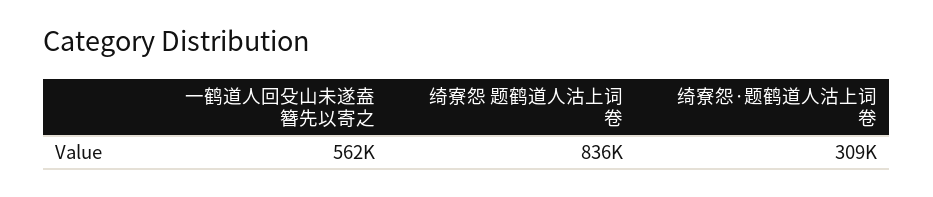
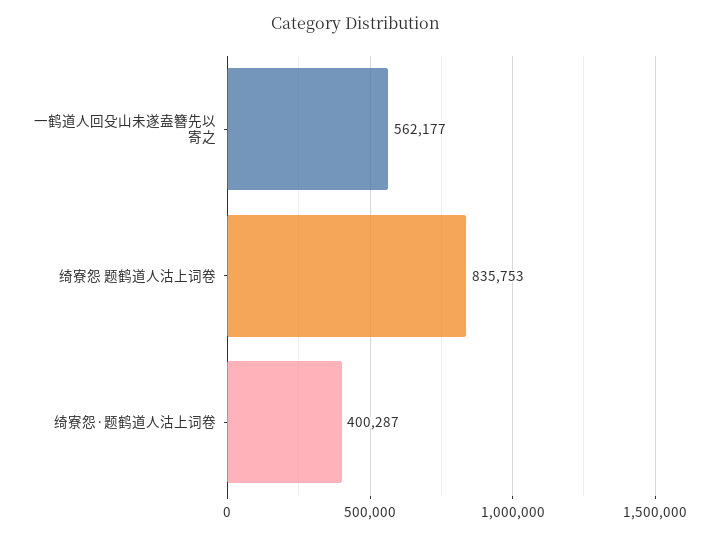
  {
    "一鹤道人回殳山未遂盍簪先以寄之": 562177,
    "绮寮怨 题鹤道人沽上词卷": 835753,
-   "绮寮怨·题鹤道人沽上词卷": 309000
+   "绮寮怨·题鹤道人沽上词卷": 400287
  }

